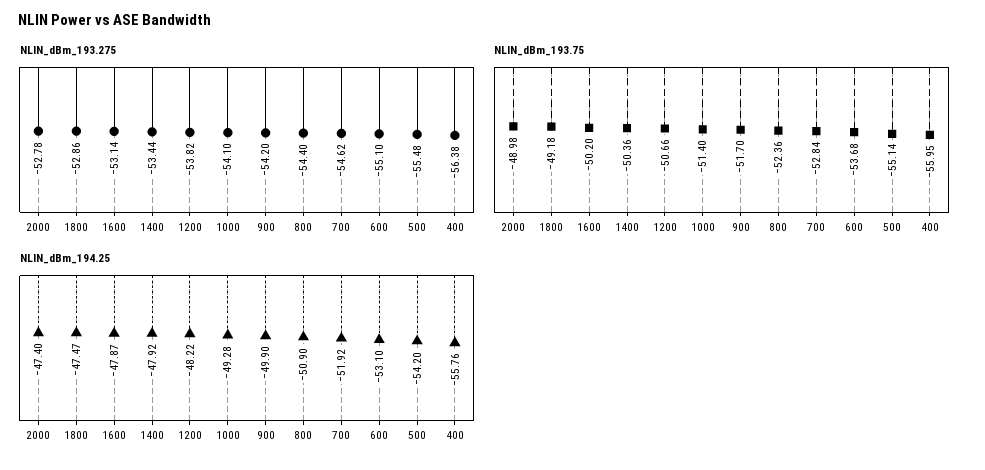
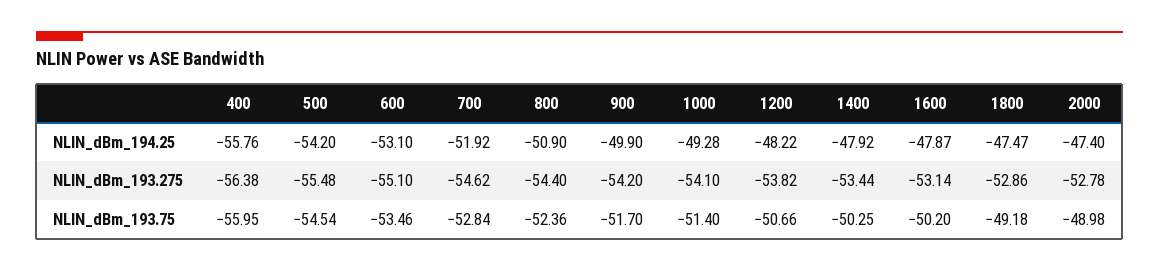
  {
    "NLIN_dBm_193.275": {
      "2000": -52.78,
      "1800": -52.86,
      "1600": -53.14,
      "1400": -53.44,
      "1200": -53.82,
      "1000": -54.1,
      "900": -54.2,
      "800": -54.4,
      "700": -54.62,
      "600": -55.1,
      "500": -55.48,
      "400": -56.38
    },
    "NLIN_dBm_193.75": {
      "2000": -48.98,
      "1800": -49.18,
      "1600": -50.2,
-     "1400": -50.36,
+     "1400": -50.25,
      "1200": -50.66,
      "1000": -51.4,
      "900": -51.7,
      "800": -52.36,
      "700": -52.84,
-     "600": -53.68,
+     "600": -53.46,
-     "500": -55.14,
+     "500": -54.54,
      "400": -55.95
    },
    "NLIN_dBm_194.25": {
      "2000": -47.4,
      "1800": -47.47,
      "1600": -47.87,
      "1400": -47.92,
      "1200": -48.22,
      "1000": -49.28,
      "900": -49.9,
      "800": -50.9,
      "700": -51.92,
      "600": -53.1,
      "500": -54.2,
      "400": -55.76
    }
  }

